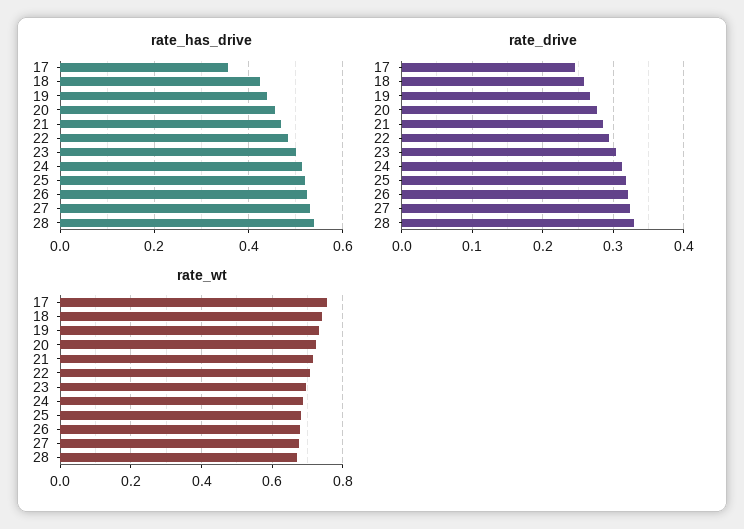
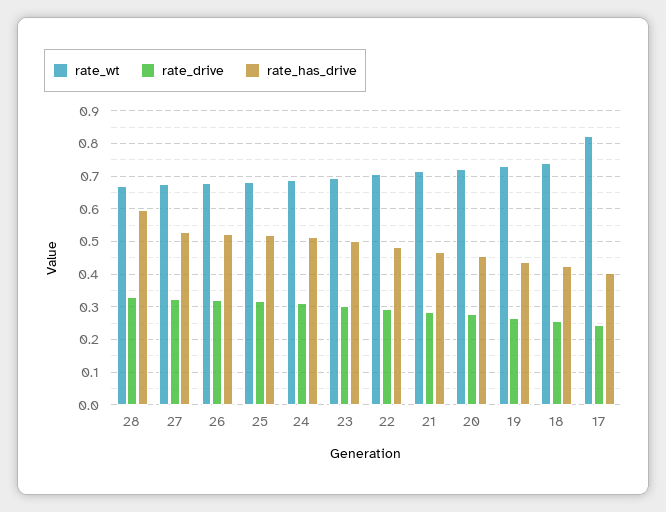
  {
    "rate_has_drive": {
-     "17": 0.36,
+     "17": 0.4,
      "18": 0.42,
      "19": 0.44,
      "20": 0.46,
      "21": 0.46,
      "22": 0.48,
      "23": 0.5,
      "24": 0.52,
      "25": 0.52,
      "26": 0.52,
      "27": 0.52,
-     "28": 0.54
+     "28": 0.6
    },
    "rate_drive": {
      "17": 0.25,
      "18": 0.26,
      "19": 0.27,
      "20": 0.28,
      "21": 0.29,
      "22": 0.29,
      "23": 0.3,
      "24": 0.31,
      "25": 0.32,
      "26": 0.32,
      "27": 0.32,
      "28": 0.33
    },
    "rate_wt": {
-     "17": 0.76,
+     "17": 0.82,
      "18": 0.74,
      "19": 0.74,
      "20": 0.72,
      "21": 0.72,
      "22": 0.7,
      "23": 0.7,
      "24": 0.68,
      "25": 0.68,
      "26": 0.68,
      "27": 0.68,
      "28": 0.68
    }
  }

